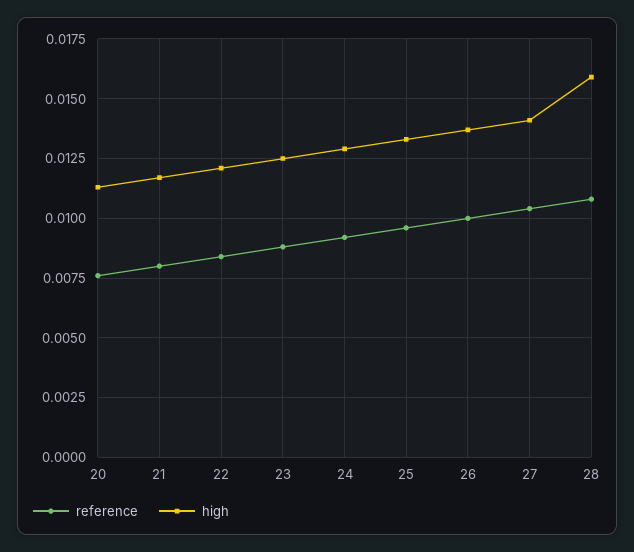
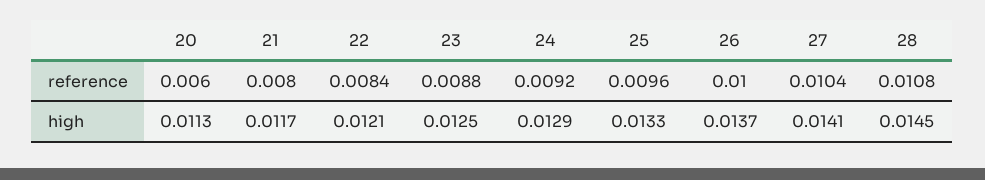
  {
    "reference": {
-     "20": 0.0075,
+     "20": 0.006,
      "21": 0.008,
      "22": 0.0084,
      "23": 0.0088,
      "24": 0.0092,
      "25": 0.0096,
      "26": 0.01,
      "27": 0.0104,
      "28": 0.0108
    },
    "high": {
      "20": 0.0113,
      "21": 0.0117,
      "22": 0.0121,
      "23": 0.0125,
      "24": 0.0129,
      "25": 0.0133,
      "26": 0.0137,
      "27": 0.0141,
-     "28": 0.016
+     "28": 0.0145
    }
  }

